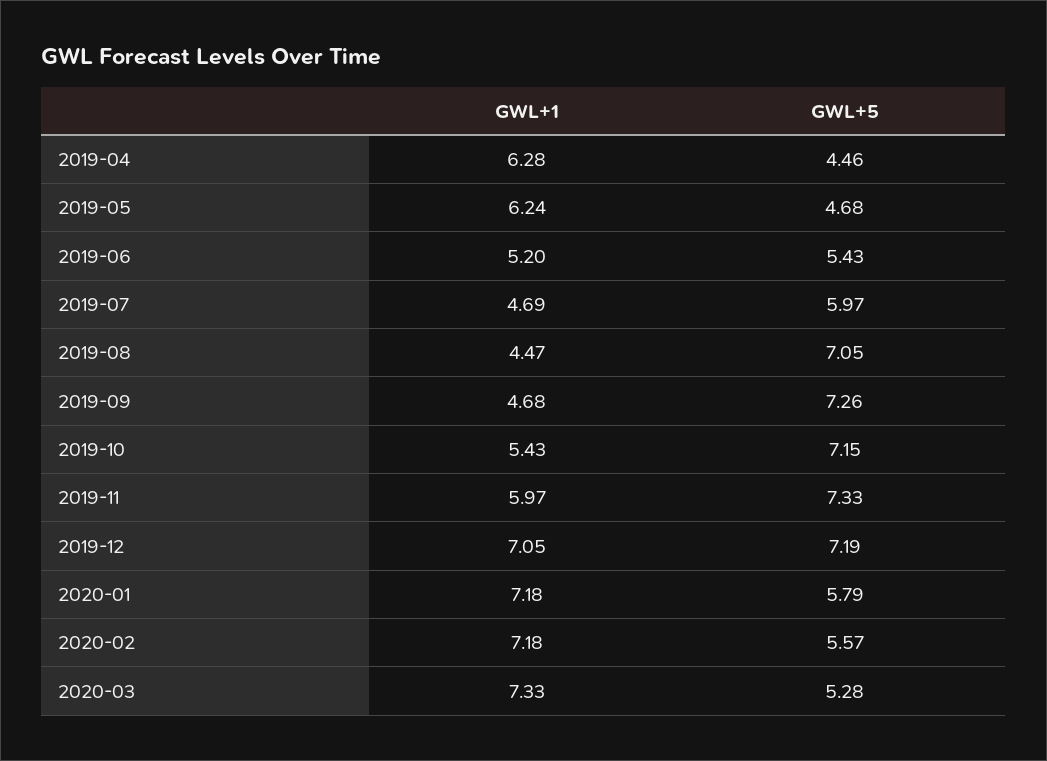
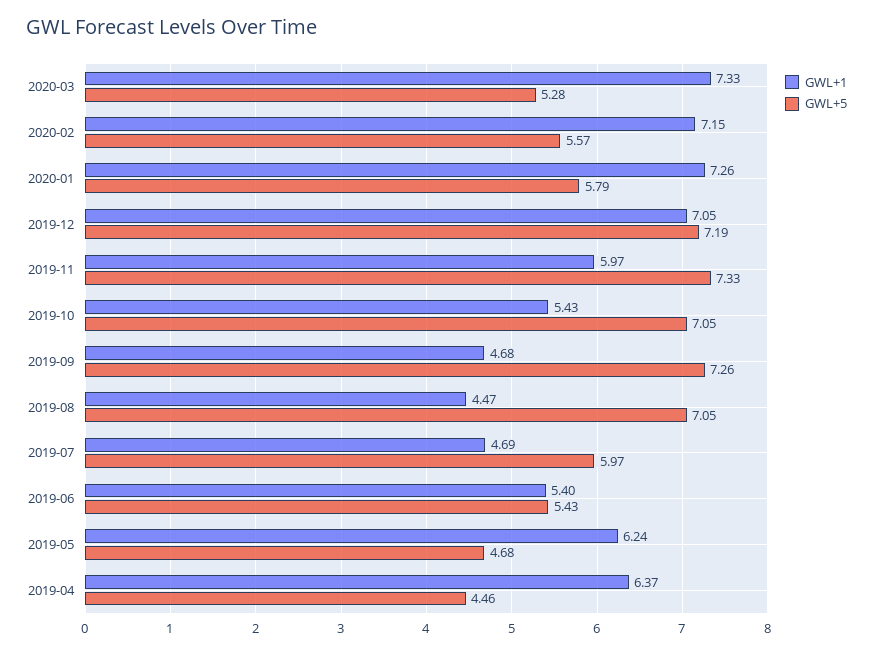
  {
    "GWL+1": {
-     "2019-04": 6.28,
+     "2019-04": 6.37,
      "2019-05": 6.24,
-     "2019-06": 5.2,
+     "2019-06": 5.4,
      "2019-07": 4.69,
      "2019-08": 4.47,
      "2019-09": 4.68,
      "2019-10": 5.43,
      "2019-11": 5.97,
      "2019-12": 7.05,
-     "2020-01": 7.18,
+     "2020-01": 7.26,
-     "2020-02": 7.18,
+     "2020-02": 7.15,
      "2020-03": 7.33
    },
    "GWL+5": {
      "2019-04": 4.46,
      "2019-05": 4.68,
      "2019-06": 5.43,
      "2019-07": 5.97,
      "2019-08": 7.05,
      "2019-09": 7.26,
-     "2019-10": 7.15,
+     "2019-10": 7.05,
      "2019-11": 7.33,
      "2019-12": 7.19,
      "2020-01": 5.79,
      "2020-02": 5.57,
      "2020-03": 5.28
    }
  }

